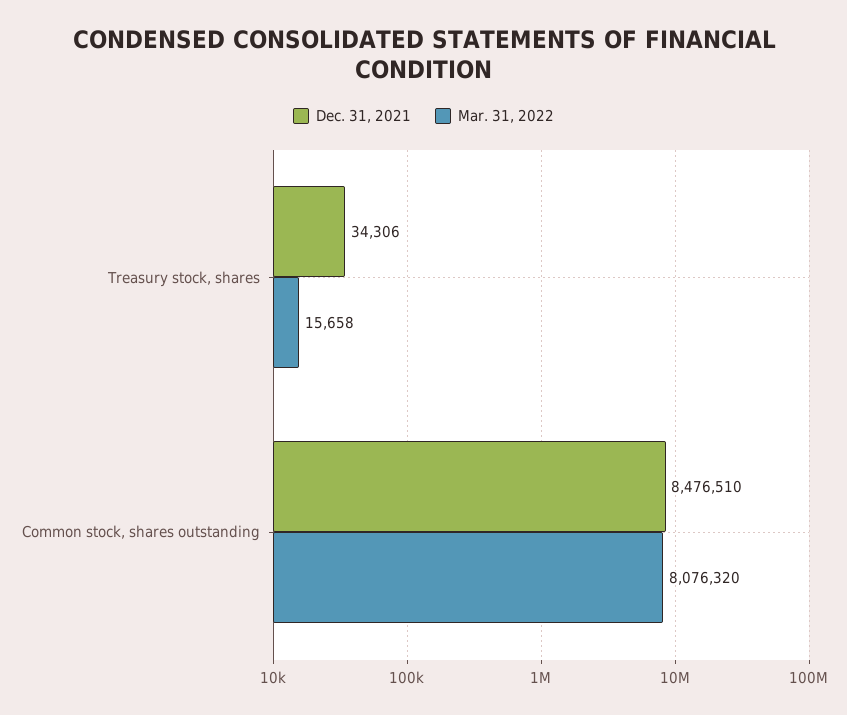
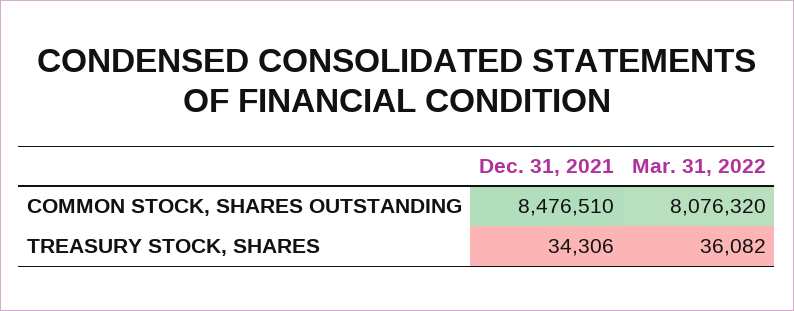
  {
    "Dec. 31, 2021": {
      "Treasury stock, shares": 34306,
      "Common stock, shares outstanding": 8476510
    },
    "Mar. 31, 2022": {
-     "Treasury stock, shares": 15658,
+     "Treasury stock, shares": 36082,
      "Common stock, shares outstanding": 8076320
    }
  }

